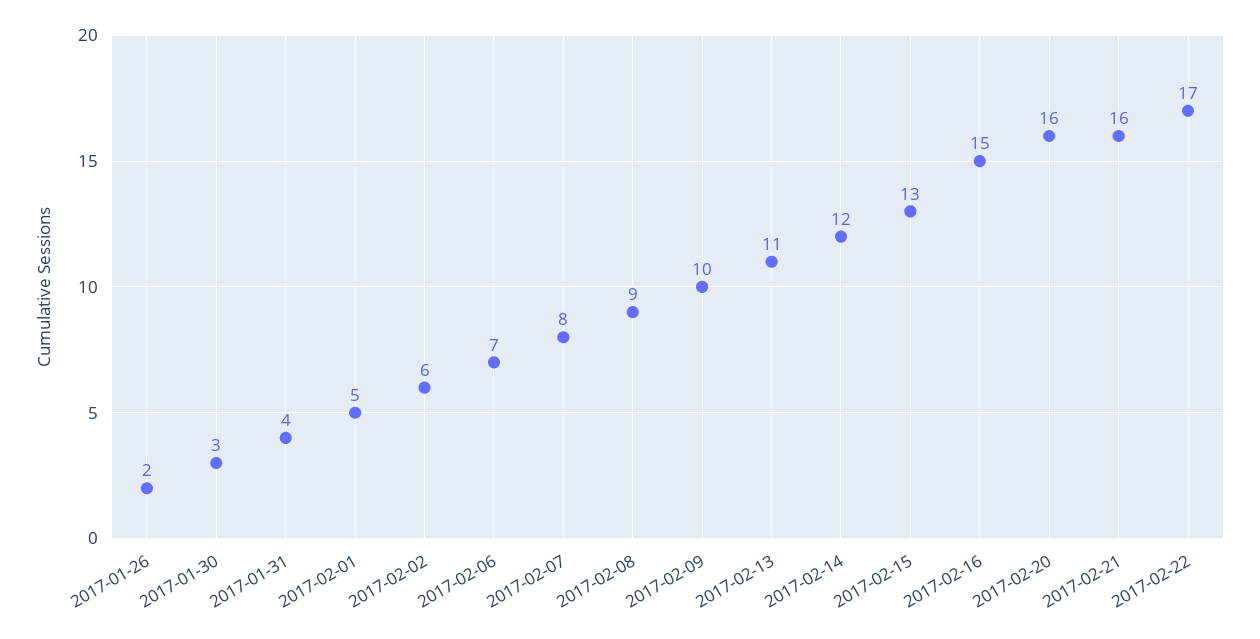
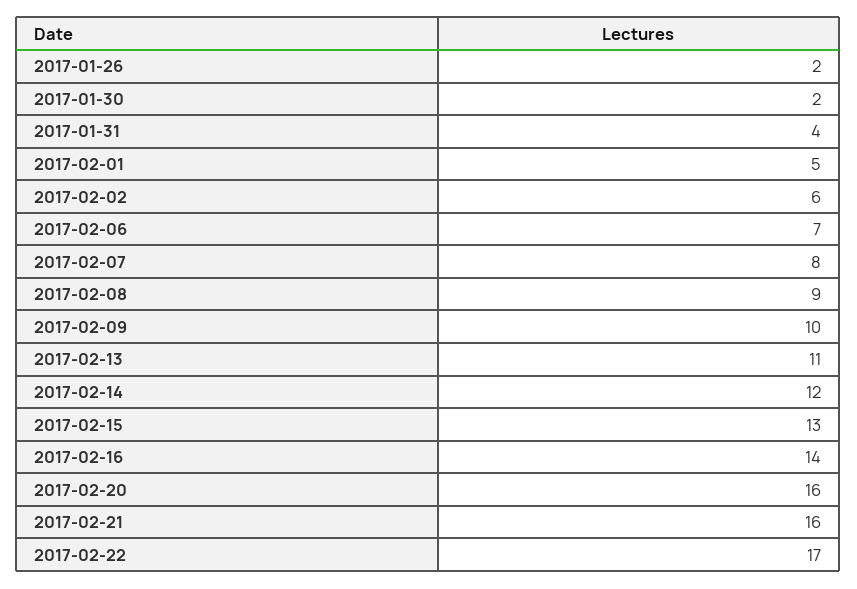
  {
    "2017-01-26": 2,
-   "2017-01-30": 3,
+   "2017-01-30": 2,
    "2017-01-31": 4,
    "2017-02-01": 5,
    "2017-02-02": 6,
    "2017-02-06": 7,
    "2017-02-07": 8,
    "2017-02-08": 9,
    "2017-02-09": 10,
    "2017-02-13": 11,
    "2017-02-14": 12,
    "2017-02-15": 13,
-   "2017-02-16": 15,
+   "2017-02-16": 14,
    "2017-02-20": 16,
    "2017-02-21": 16,
    "2017-02-22": 17
  }

